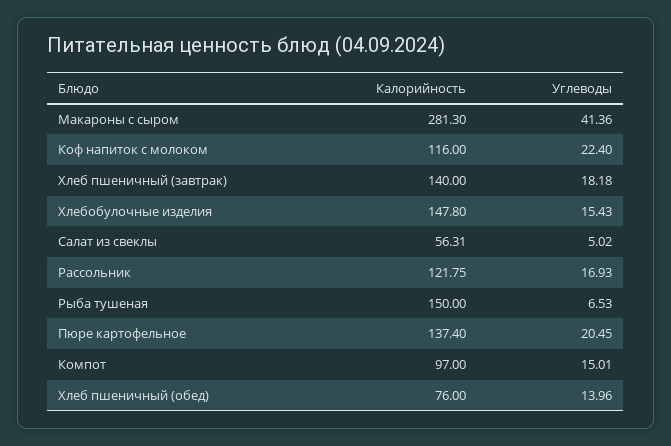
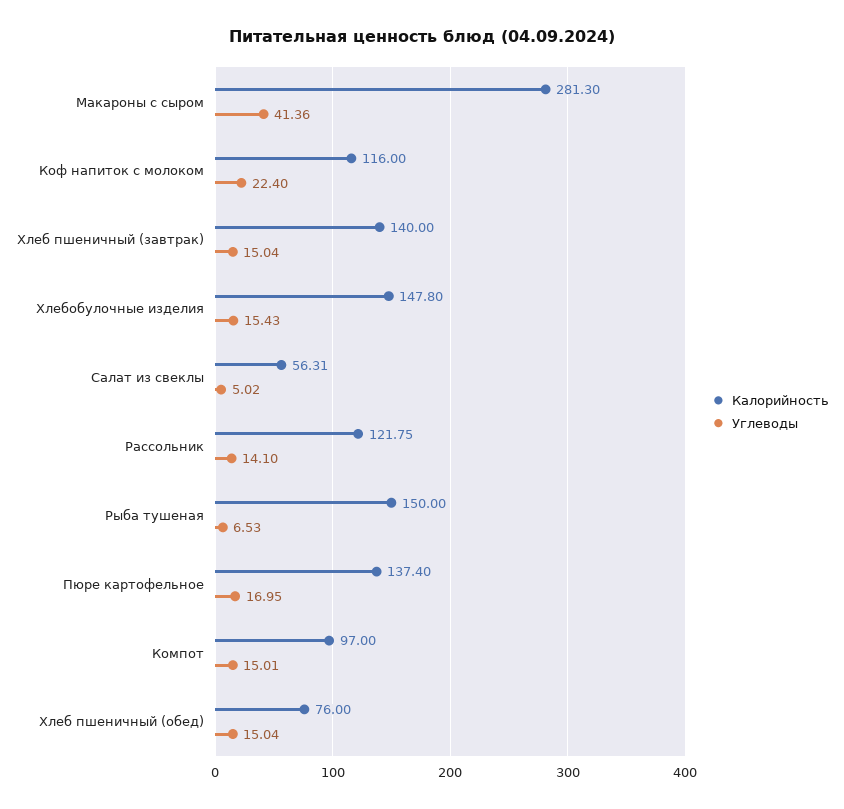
  {
    "Калорийность": {
      "Макароны с сыром": 281.3,
      "Коф напиток с молоком": 116,
      "Хлеб пшеничный (завтрак)": 140,
      "Хлебобулочные изделия": 147.8,
      "Салат из свеклы": 56.31,
      "Рассольник": 121.75,
      "Рыба тушеная": 150,
      "Пюре картофельное": 137.4,
      "Компот": 97,
      "Хлеб пшеничный (обед)": 76
    },
    "Углеводы": {
      "Макароны с сыром": 41.36,
      "Коф напиток с молоком": 22.4,
-     "Хлеб пшеничный (завтрак)": 18.18,
+     "Хлеб пшеничный (завтрак)": 15.04,
      "Хлебобулочные изделия": 15.43,
      "Салат из свеклы": 5.02,
-     "Рассольник": 16.93,
+     "Рассольник": 14.1,
      "Рыба тушеная": 6.53,
-     "Пюре картофельное": 20.45,
+     "Пюре картофельное": 16.95,
      "Компот": 15.01,
-     "Хлеб пшеничный (обед)": 13.96
+     "Хлеб пшеничный (обед)": 15.04
    }
  }

